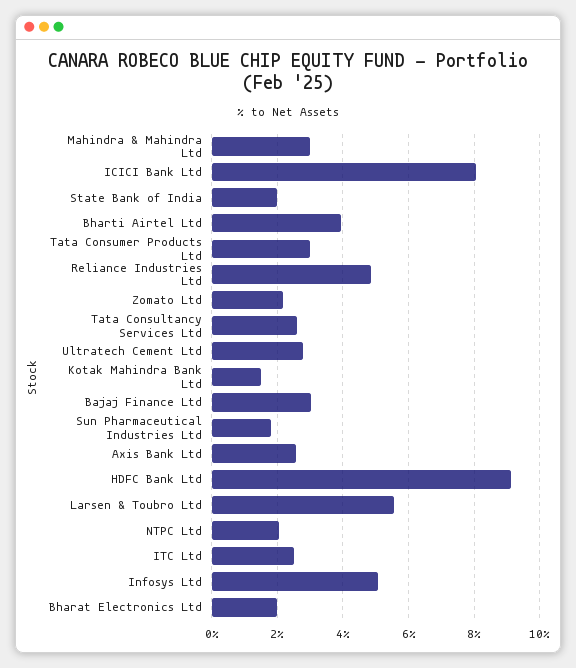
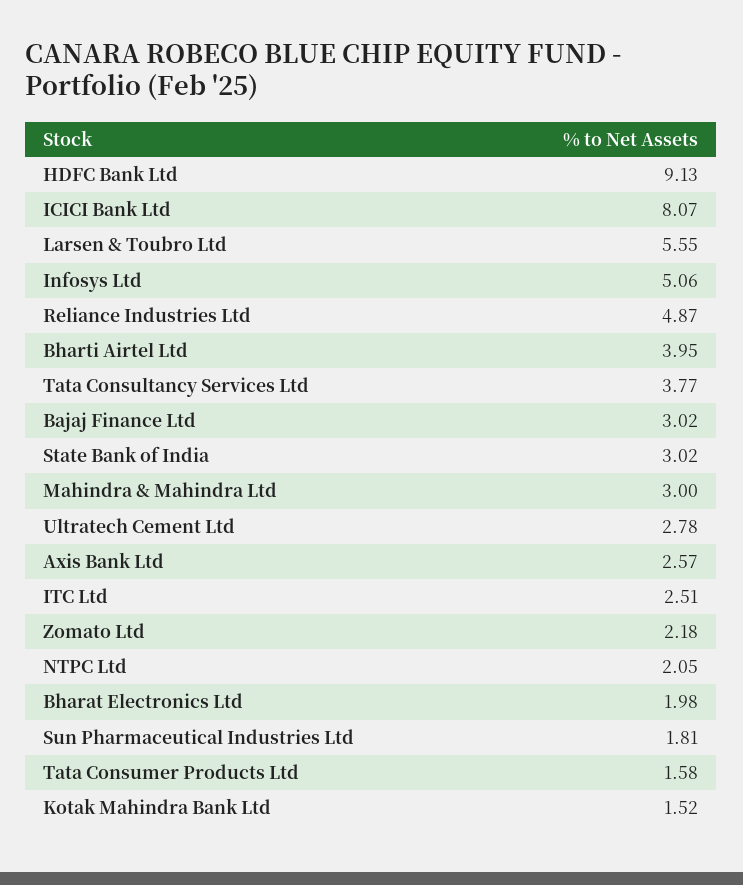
  {
    "Mahindra & Mahindra Ltd": 3,
    "ICICI Bank Ltd": 8.07,
-   "State Bank of India": 2,
+   "State Bank of India": 3.02,
    "Bharti Airtel Ltd": 3.95,
-   "Tata Consumer Products Ltd": 3,
+   "Tata Consumer Products Ltd": 1.58,
    "Reliance Industries Ltd": 4.87,
    "Zomato Ltd": 2.18,
-   "Tata Consultancy Services Ltd": 2.6,
+   "Tata Consultancy Services Ltd": 3.77,
    "Ultratech Cement Ltd": 2.78,
    "Kotak Mahindra Bank Ltd": 1.52,
    "Bajaj Finance Ltd": 3.02,
    "Sun Pharmaceutical Industries Ltd": 1.81,
    "Axis Bank Ltd": 2.57,
    "HDFC Bank Ltd": 9.13,
    "Larsen & Toubro Ltd": 5.55,
    "NTPC Ltd": 2.05,
    "ITC Ltd": 2.51,
    "Infosys Ltd": 5.06,
    "Bharat Electronics Ltd": 1.98
  }

